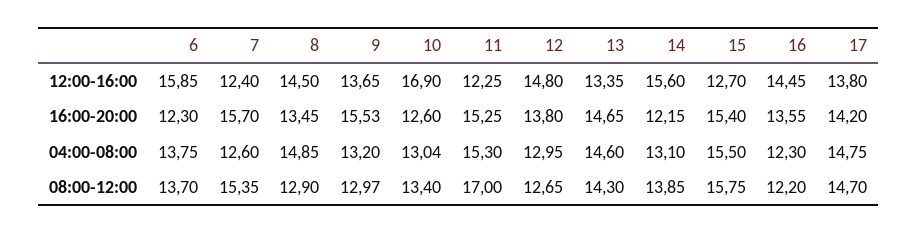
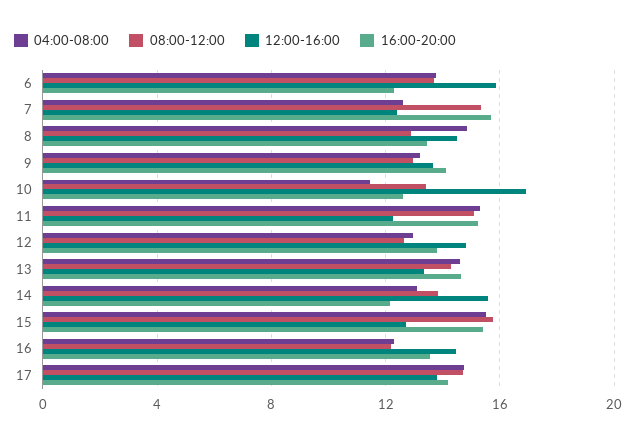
  {
    "12:00-16:00": {
      "6": 15.85,
      "7": 12.4,
      "8": 14.5,
      "9": 13.65,
      "10": 16.9,
      "11": 12.25,
      "12": 14.8,
      "13": 13.35,
      "14": 15.6,
      "15": 12.7,
      "16": 14.45,
      "17": 13.8
    },
    "16:00-20:00": {
      "6": 12.3,
      "7": 15.7,
      "8": 13.45,
-     "9": 15.53,
+     "9": 14,
      "10": 12.6,
      "11": 15.25,
      "12": 13.8,
      "13": 14.65,
      "14": 12.15,
      "15": 15.4,
      "16": 13.55,
      "17": 14.2
    },
    "04:00-08:00": {
      "6": 13.75,
      "7": 12.6,
      "8": 14.85,
      "9": 13.2,
-     "10": 13.04,
+     "10": 11.5,
      "11": 15.3,
      "12": 12.95,
      "13": 14.6,
      "14": 13.1,
      "15": 15.5,
      "16": 12.3,
      "17": 14.75
    },
    "08:00-12:00": {
      "6": 13.7,
      "7": 15.35,
      "8": 12.9,
      "9": 12.97,
      "10": 13.4,
-     "11": 17,
+     "11": 15,
      "12": 12.65,
      "13": 14.3,
      "14": 13.85,
      "15": 15.75,
      "16": 12.2,
      "17": 14.7
    }
  }

